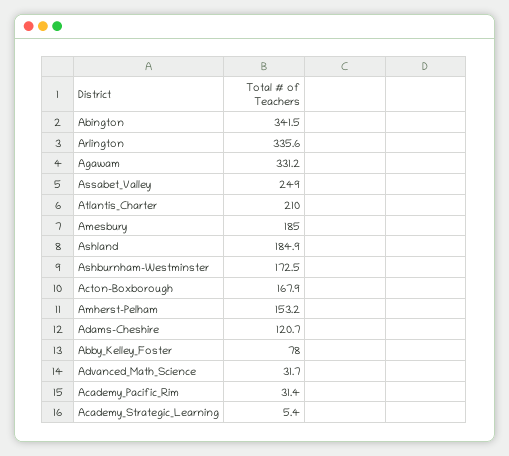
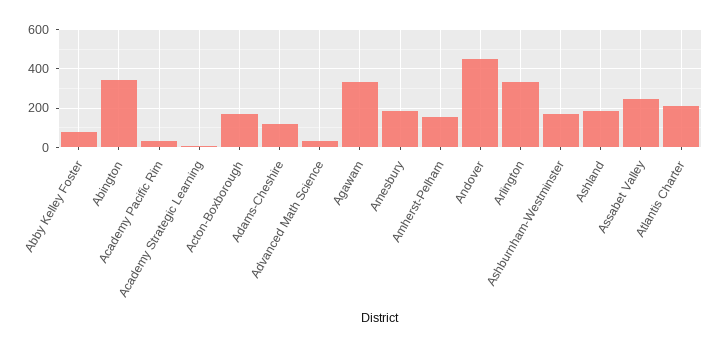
  {
    "Abington": 341.5,
    "Arlington": 335.6,
    "Agawam": 331.2,
    "Assabet_Valley": 249,
    "Atlantis_Charter": 210,
    "Amesbury": 185,
    "Ashland": 184.9,
    "Ashburnham-Westminster": 172.5,
    "Acton-Boxborough": 167.9,
    "Amherst-Pelham": 153.2,
    "Adams-Cheshire": 120.7,
    "Abby_Kelley_Foster": 78,
    "Advanced_Math_Science": 31.7,
    "Academy_Pacific_Rim": 31.4,
-   "Academy_Strategic_Learning": 5.4
+   "Academy_Strategic_Learning": 5.4,
+   "Andover": 450
  }

